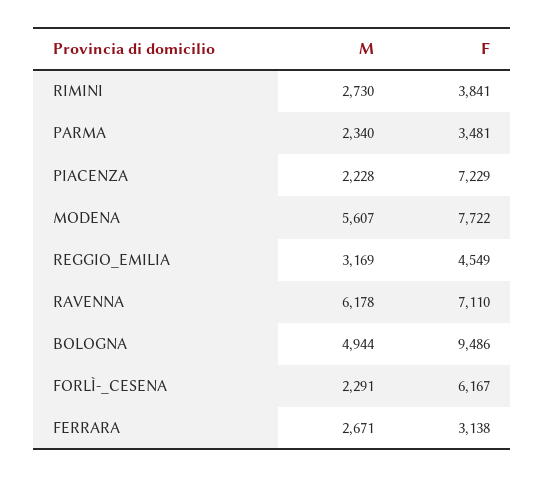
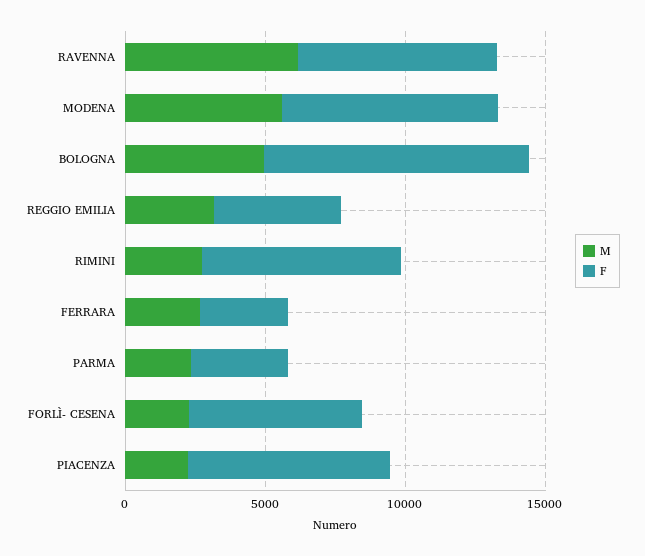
  {
    "M": {
      "RIMINI": 2730,
      "PARMA": 2340,
      "PIACENZA": 2228,
      "MODENA": 5607,
      "REGGIO_EMILIA": 3169,
      "RAVENNA": 6178,
      "BOLOGNA": 4944,
      "FORLÌ-_CESENA": 2291,
      "FERRARA": 2671
    },
    "F": {
-     "RIMINI": 3841,
+     "RIMINI": 7000,
      "PARMA": 3481,
      "PIACENZA": 7229,
      "MODENA": 7722,
      "REGGIO_EMILIA": 4549,
      "RAVENNA": 7110,
      "BOLOGNA": 9486,
      "FORLÌ-_CESENA": 6167,
      "FERRARA": 3138
    }
  }

